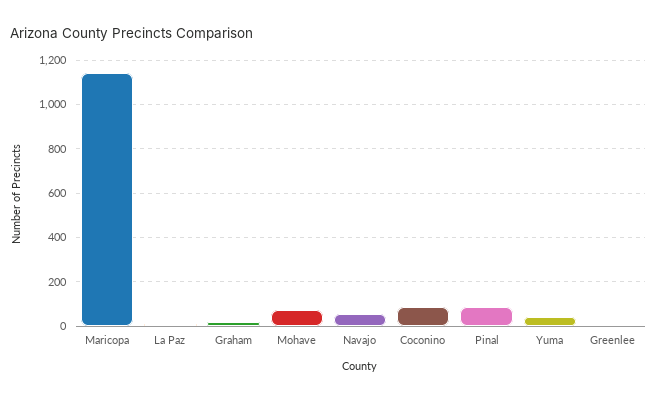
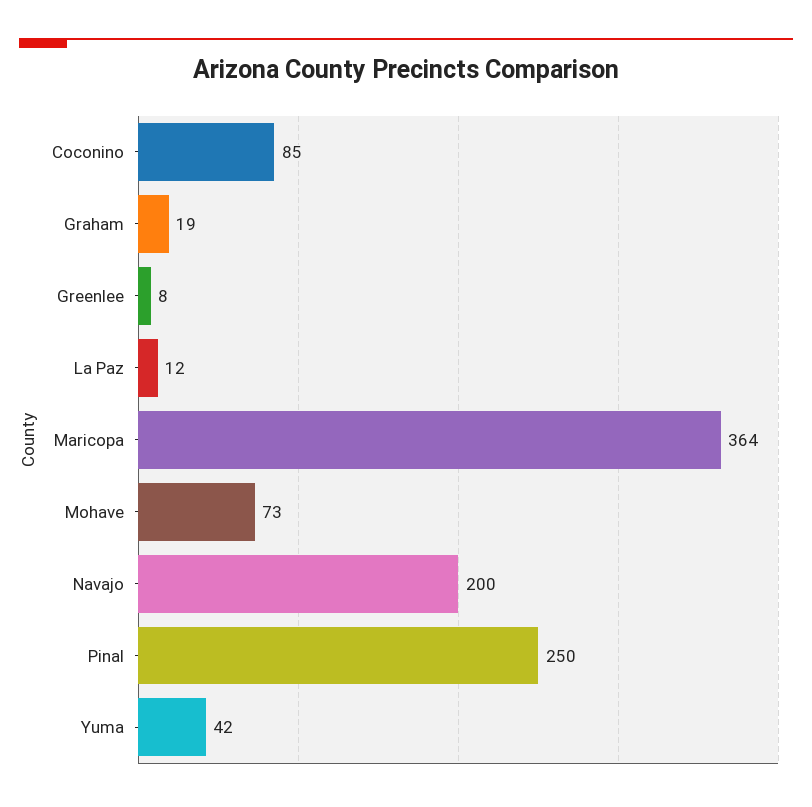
  {
-   "Maricopa": 1150,
+   "Maricopa": 364,
    "La Paz": 12,
    "Graham": 19,
    "Mohave": 73,
-   "Navajo": 50,
+   "Navajo": 200,
    "Coconino": 85,
-   "Pinal": 100,
+   "Pinal": 250,
    "Yuma": 42,
    "Greenlee": 8
  }

